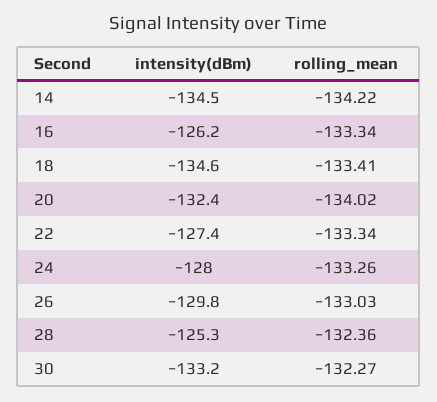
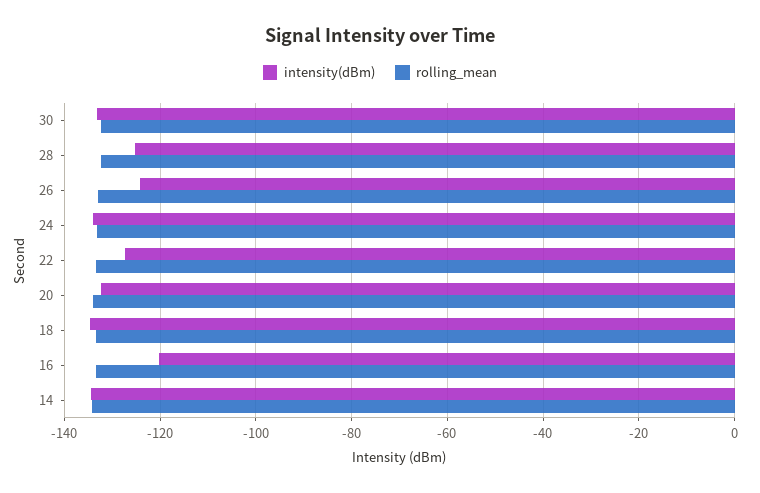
  {
    "intensity(dBm)": {
      "14": -134.5,
-     "16": -126.2,
+     "16": -120,
      "18": -134.6,
      "20": -132.4,
      "22": -127.4,
-     "24": -128,
+     "24": -134,
-     "26": -129.8,
+     "26": -124,
      "28": -125.3,
      "30": -133.2
    },
    "rolling_mean": {
      "14": -134.22,
      "16": -133.34,
      "18": -133.41,
      "20": -134.02,
      "22": -133.34,
      "24": -133.26,
      "26": -133.03,
      "28": -132.36,
      "30": -132.27
    }
  }

